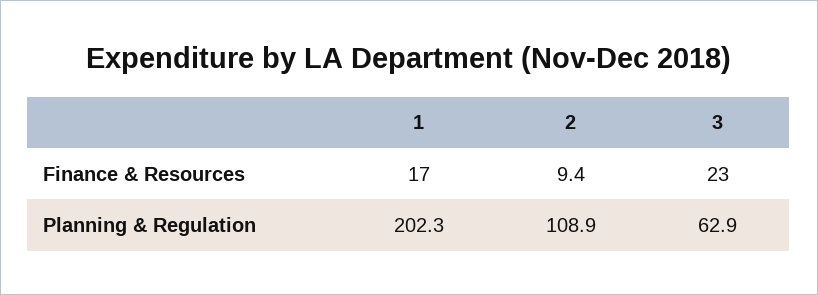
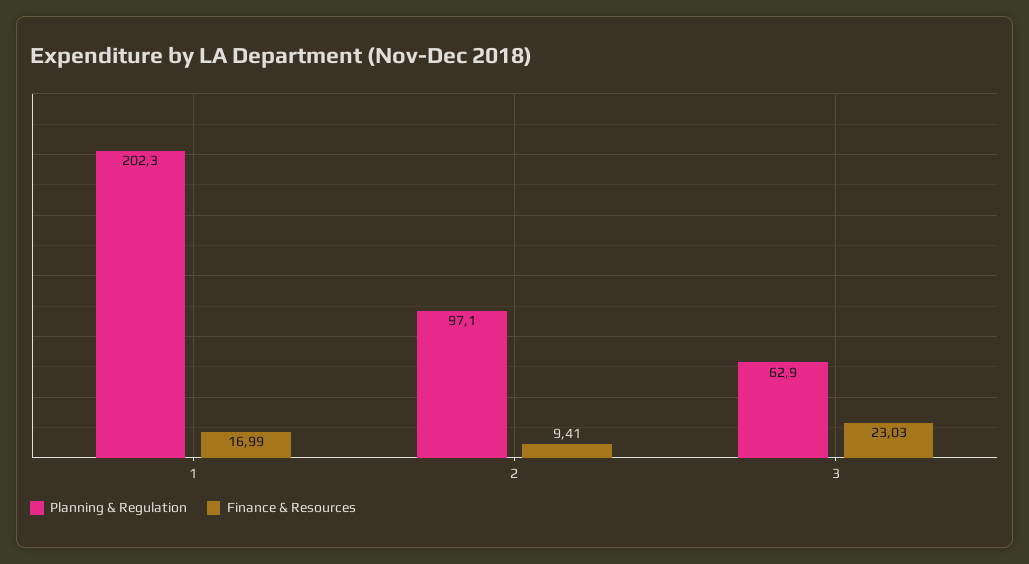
  {
    "Finance & Resources": {
      "1": 16.99,
      "2": 9.41,
      "3": 23.03
    },
    "Planning & Regulation": {
      "1": 202.3,
-     "2": 108.9,
+     "2": 97.1,
      "3": 62.9
    }
  }

